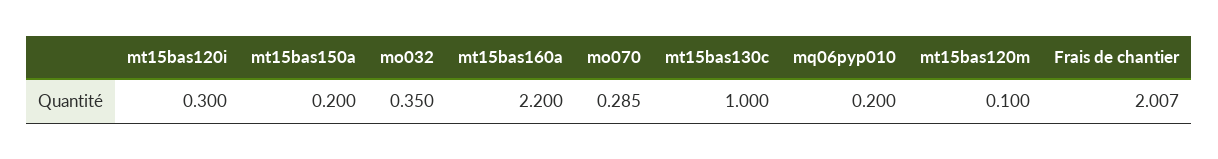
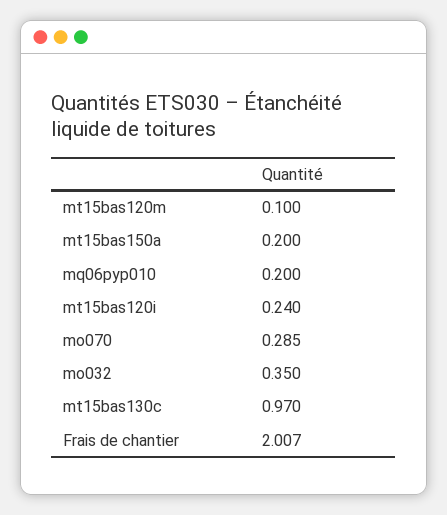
  {
-   "mt15bas120i": 0.3,
+   "mt15bas120i": 0.24,
    "mt15bas150a": 0.2,
    "mo032": 0.35,
-   "mt15bas160a": 2.2,
    "mo070": 0.285,
-   "mt15bas130c": 1,
+   "mt15bas130c": 0.97,
    "mq06pyp010": 0.2,
    "mt15bas120m": 0.1,
    "Frais de chantier": 2.007
  }

